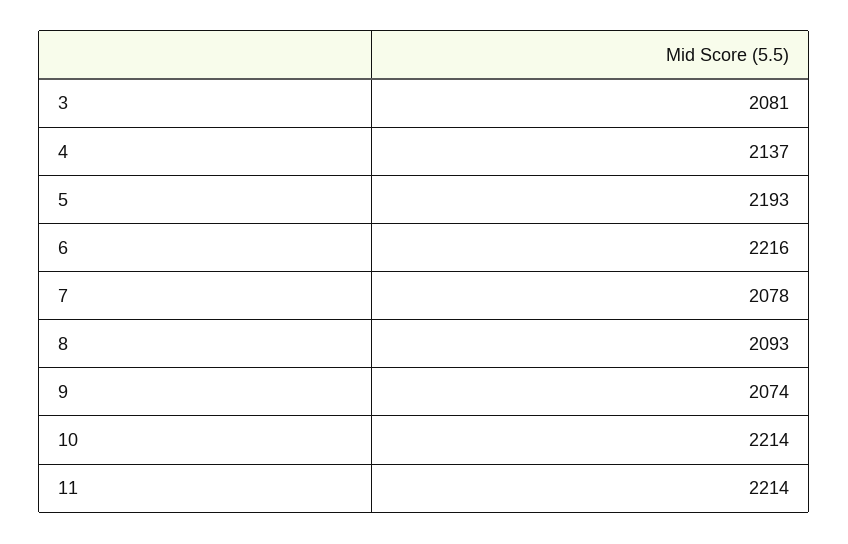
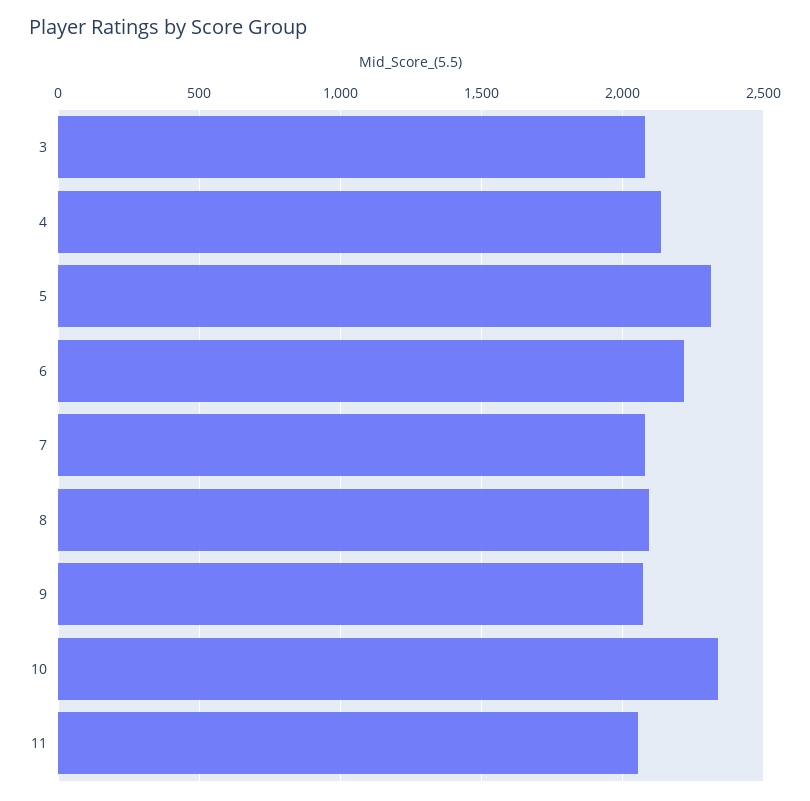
  {
    "3": 2081,
    "4": 2137,
-   "5": 2193,
+   "5": 2300,
    "6": 2216,
    "7": 2078,
    "8": 2093,
    "9": 2074,
-   "10": 2214,
+   "10": 2350,
-   "11": 2214
+   "11": 2050
  }

